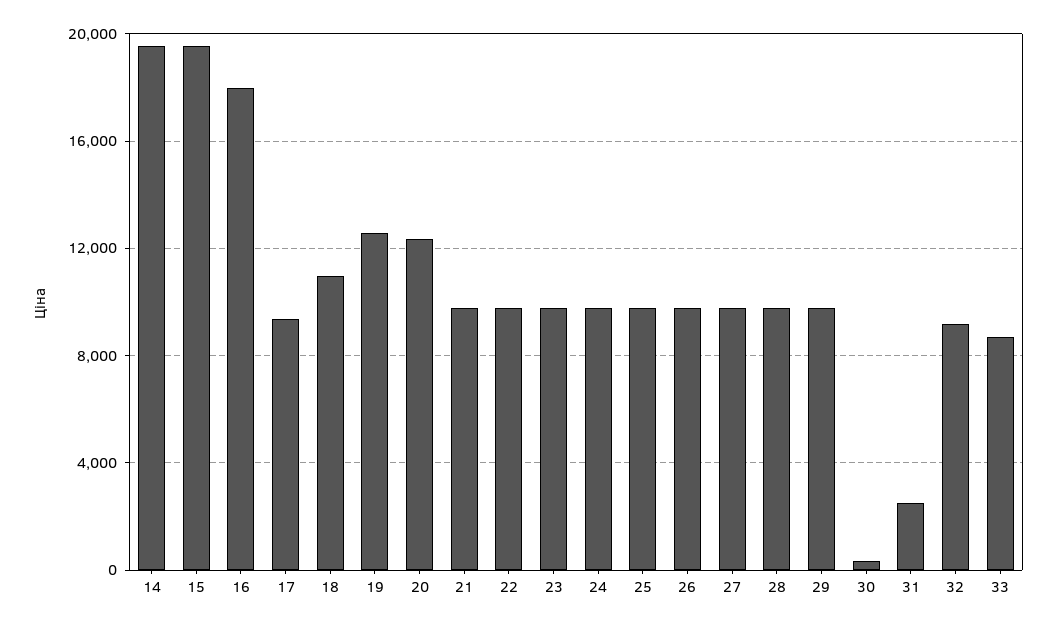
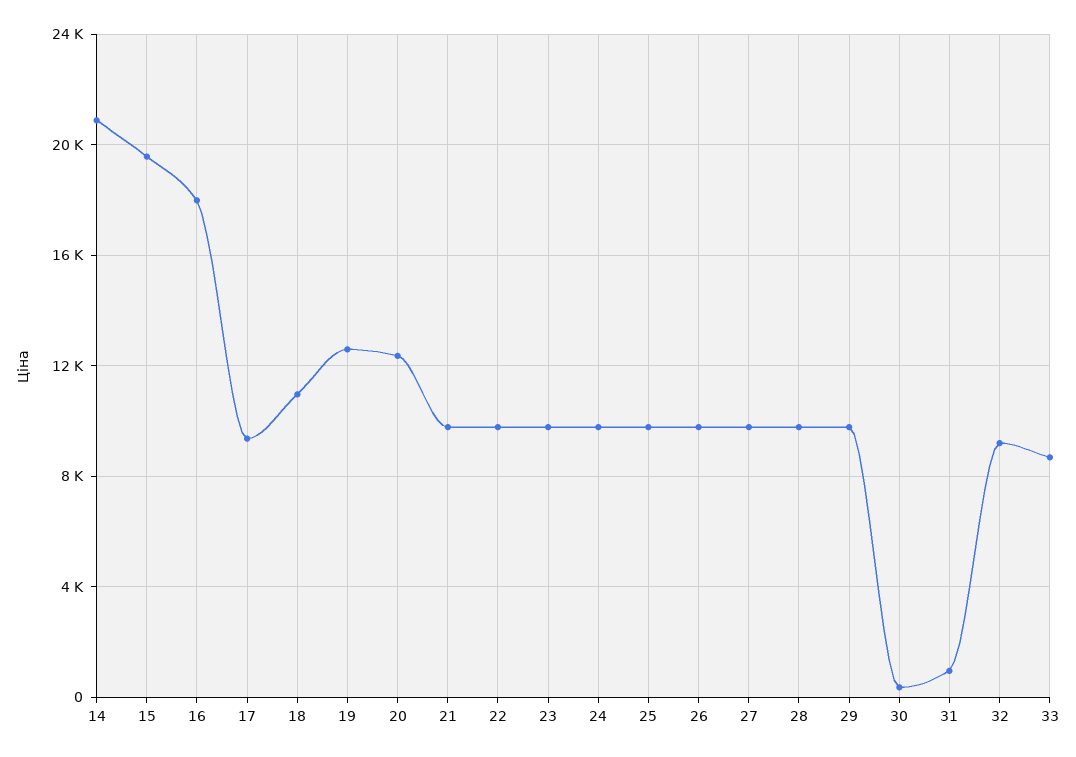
  {
-   "14": 19500,
+   "14": 21000,
    "15": 19500,
    "16": 18000,
    "17": 9500,
    "18": 11000,
    "19": 12500,
    "20": 12500,
    "21": 10000,
    "22": 10000,
    "23": 10000,
    "24": 10000,
    "25": 10000,
    "26": 10000,
    "27": 10000,
    "28": 10000,
    "29": 10000,
    "30": 500,
-   "31": 2500,
+   "31": 1000,
    "32": 9000,
    "33": 8500
  }

